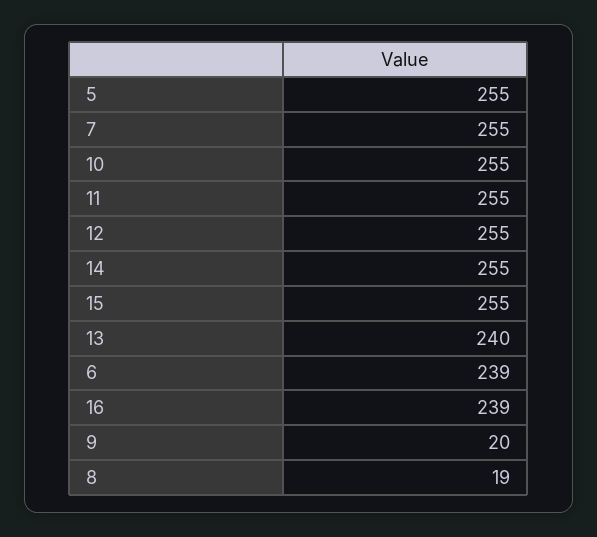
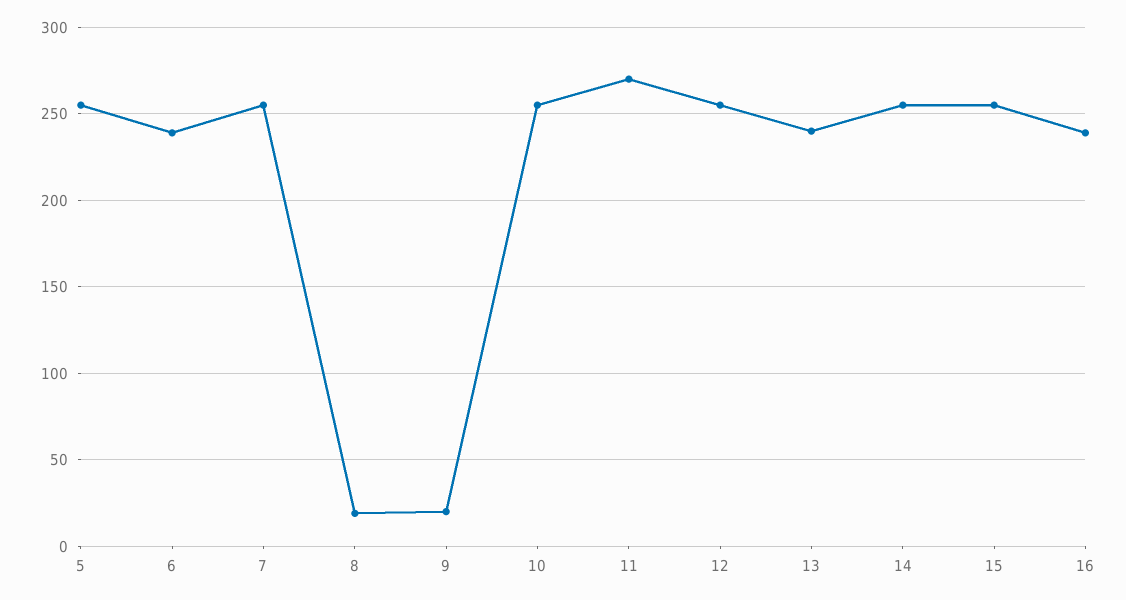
  {
    "5": 255,
    "7": 255,
    "10": 255,
-   "11": 255,
+   "11": 270,
    "12": 255,
    "14": 255,
    "15": 255,
    "13": 240,
    "6": 239,
    "16": 239,
    "9": 20,
    "8": 19
  }

